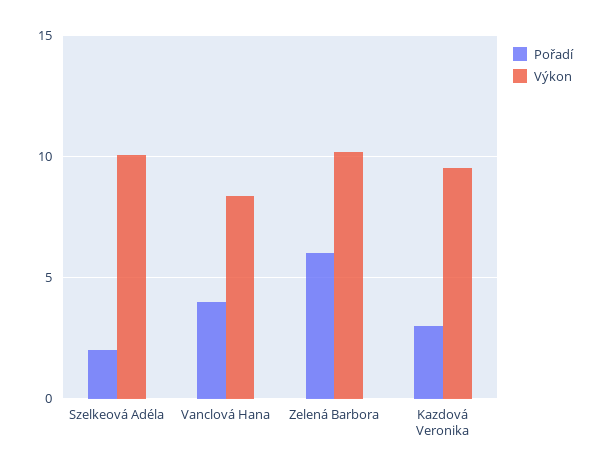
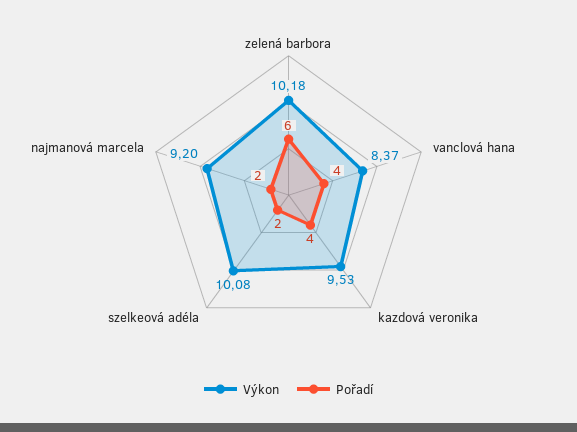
  {
    "Pořadí": {
      "Szelkeová Adéla": 2,
      "Vanclová Hana": 4,
      "Zelená Barbora": 6,
-     "Kazdová Veronika": 3
+     "Kazdová Veronika": 4,
+     "najmanová marcela": 2
    },
    "Výkon": {
      "Szelkeová Adéla": 10.08,
      "Vanclová Hana": 8.37,
      "Zelená Barbora": 10.18,
-     "Kazdová Veronika": 9.53
+     "Kazdová Veronika": 9.53,
+     "najmanová marcela": 9.2
    }
  }

